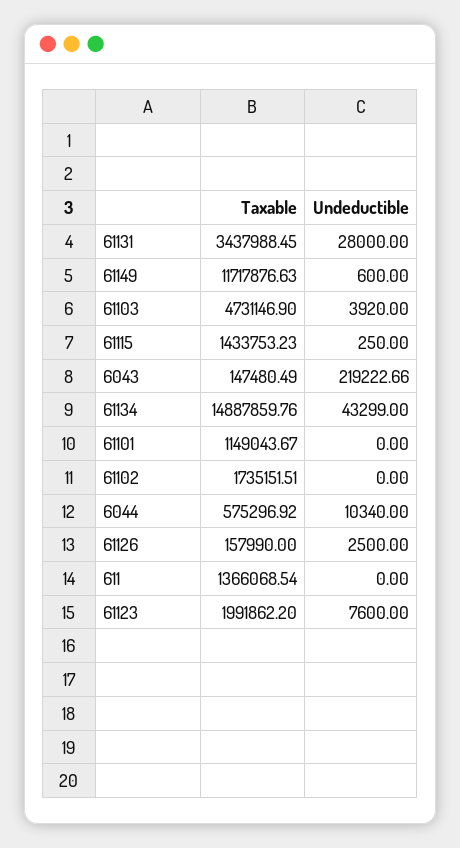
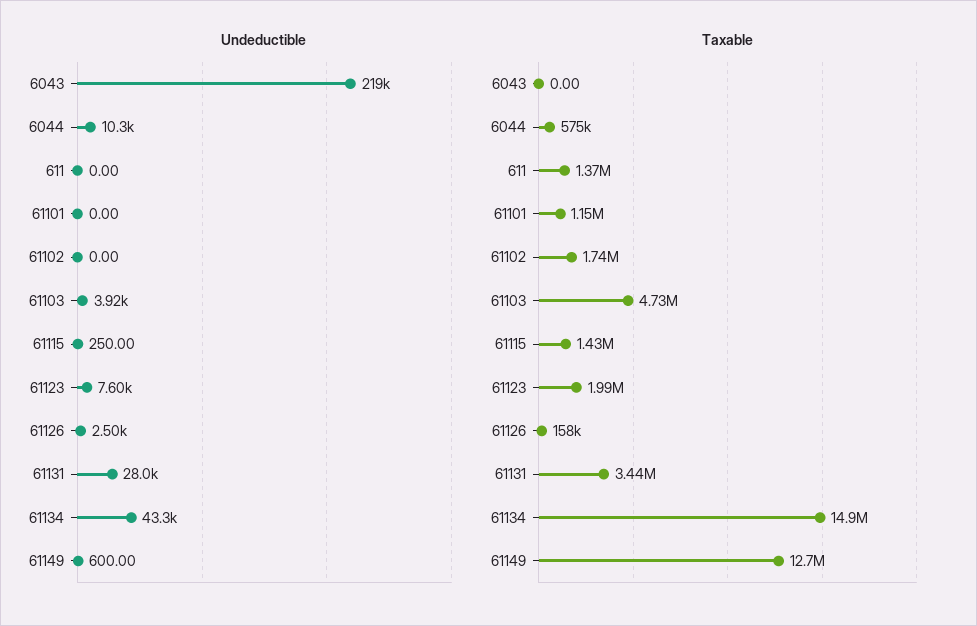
  {
    "Taxable": {
      "61131": 3437988.45,
-     "61149": 11717876.63,
+     "61149": 12700000,
      "61103": 4731146.9,
      "61115": 1433753.23,
-     "6043": 147480.49,
+     "6043": 0,
      "61134": 14887859.76,
      "61101": 1149043.67,
      "61102": 1735151.51,
      "6044": 575296.92,
      "61126": 157990,
      "611": 1366068.54,
      "61123": 1991862.2
    },
    "Undeductible": {
      "61131": 28000,
      "61149": 600,
      "61103": 3920,
      "61115": 250,
      "6043": 219222.66,
      "61134": 43299,
      "61101": 0,
      "61102": 0,
      "6044": 10340,
      "61126": 2500,
      "611": 0,
      "61123": 7600
    }
  }

